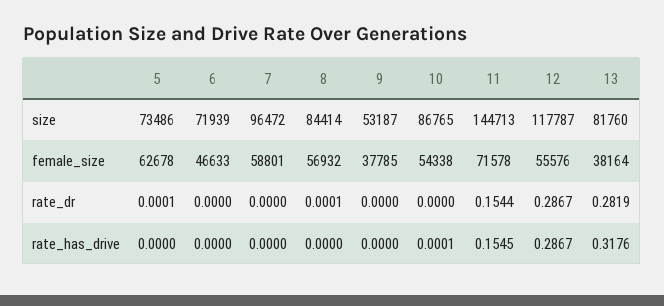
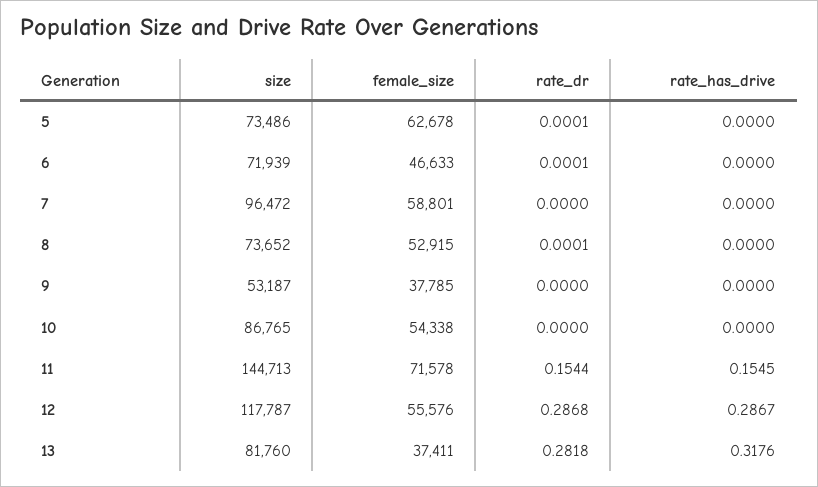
  {
    "5": {
      "size": 73486,
      "female_size": 62678,
      "rate_dr": 0.0001,
      "rate_has_drive": 0
    },
    "6": {
      "size": 71939,
      "female_size": 46633,
-     "rate_dr": 0,
+     "rate_dr": 0.0001,
      "rate_has_drive": 0
    },
    "7": {
      "size": 96472,
      "female_size": 58801,
      "rate_dr": 0,
      "rate_has_drive": 0
    },
    "8": {
-     "size": 84414,
+     "size": 73652,
-     "female_size": 56932,
+     "female_size": 52915,
      "rate_dr": 0.0001,
      "rate_has_drive": 0
    },
    "9": {
      "size": 53187,
      "female_size": 37785,
      "rate_dr": 0,
      "rate_has_drive": 0
    },
    "10": {
      "size": 86765,
      "female_size": 54338,
      "rate_dr": 0,
-     "rate_has_drive": 0.0001
+     "rate_has_drive": 0
    },
    "11": {
      "size": 144713,
      "female_size": 71578,
      "rate_dr": 0.1544,
      "rate_has_drive": 0.1545
    },
    "12": {
      "size": 117787,
      "female_size": 55576,
-     "rate_dr": 0.2867,
+     "rate_dr": 0.2868,
      "rate_has_drive": 0.2867
    },
    "13": {
      "size": 81760,
-     "female_size": 38164,
+     "female_size": 37411,
-     "rate_dr": 0.2819,
+     "rate_dr": 0.2818,
      "rate_has_drive": 0.3176
    }
  }

